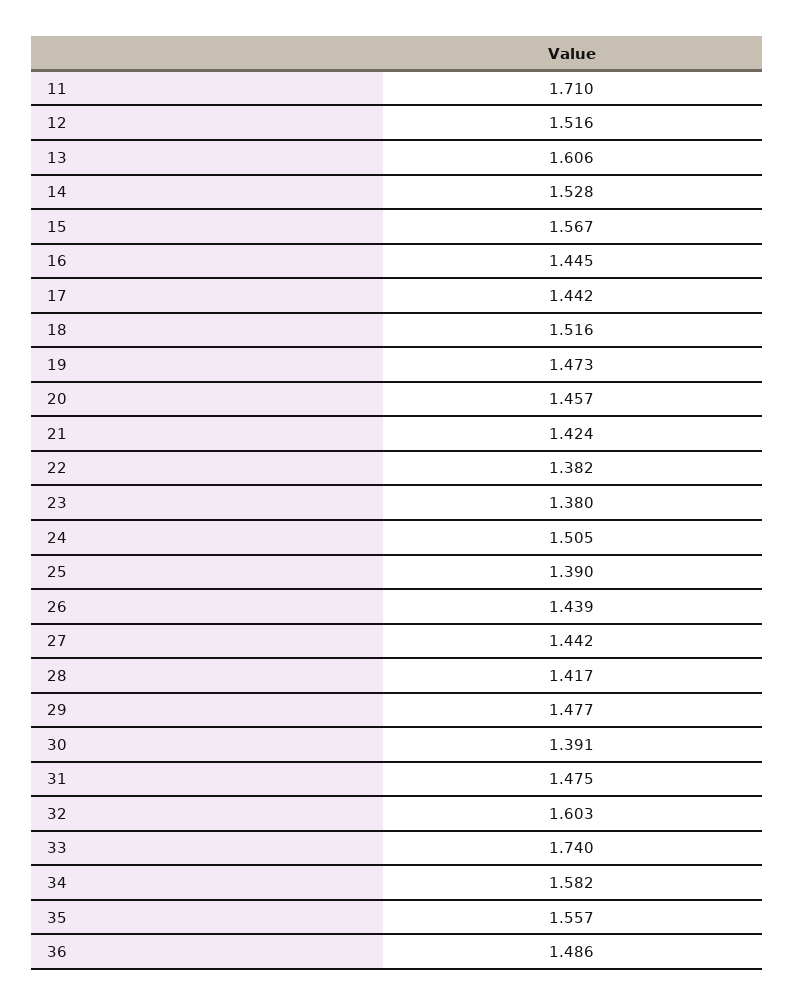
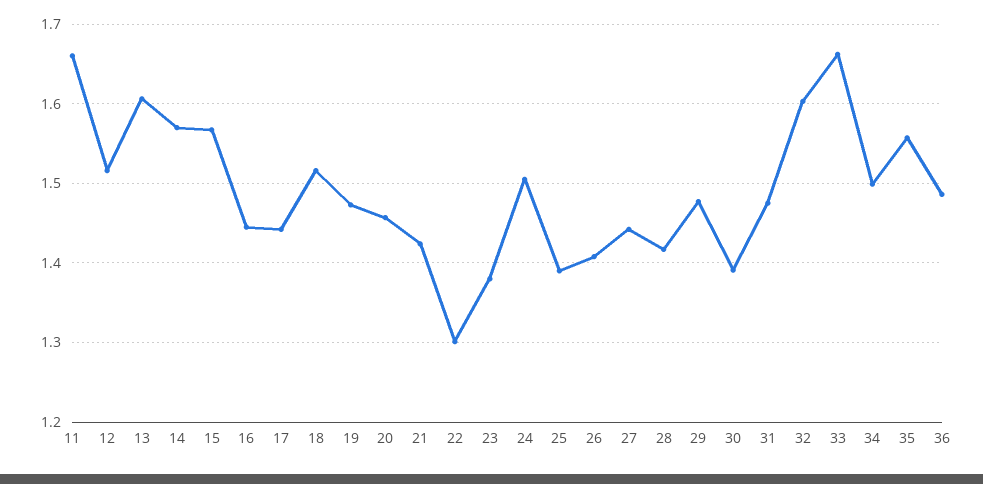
  {
-   "11": 1.71,
+   "11": 1.66,
    "12": 1.516,
    "13": 1.606,
-   "14": 1.528,
+   "14": 1.57,
    "15": 1.567,
    "16": 1.445,
    "17": 1.442,
    "18": 1.516,
    "19": 1.473,
    "20": 1.457,
    "21": 1.424,
-   "22": 1.382,
+   "22": 1.3,
    "23": 1.38,
    "24": 1.505,
    "25": 1.39,
-   "26": 1.439,
+   "26": 1.41,
    "27": 1.442,
    "28": 1.417,
    "29": 1.477,
    "30": 1.391,
    "31": 1.475,
    "32": 1.603,
-   "33": 1.74,
+   "33": 1.66,
-   "34": 1.582,
+   "34": 1.5,
    "35": 1.557,
    "36": 1.486
  }

